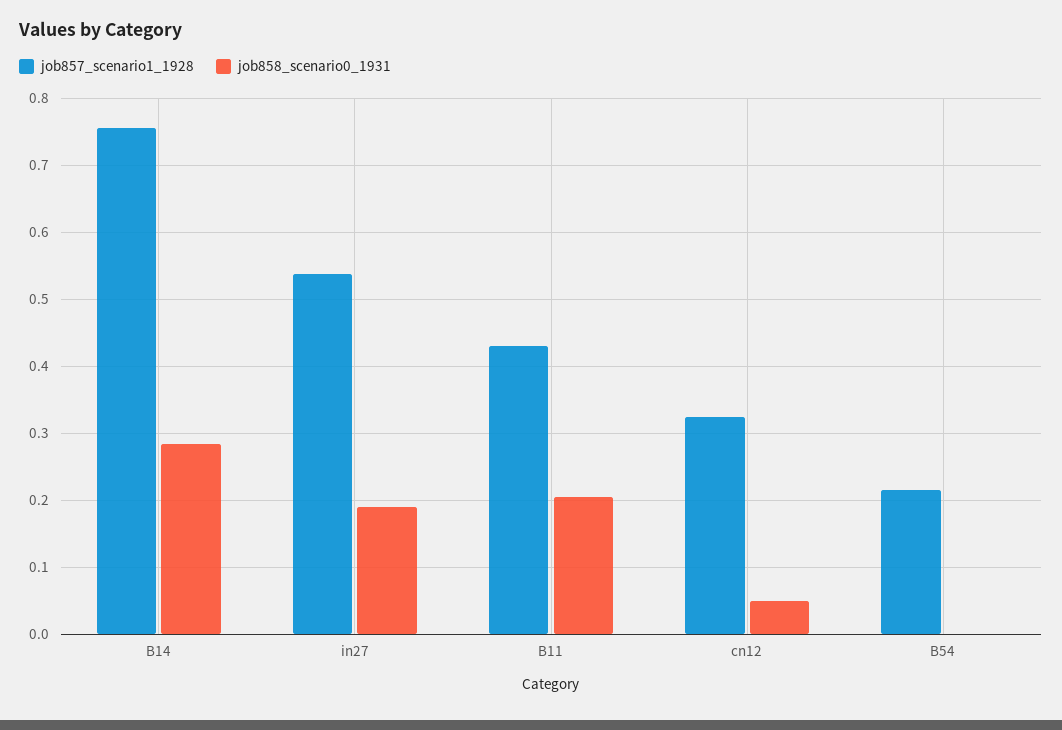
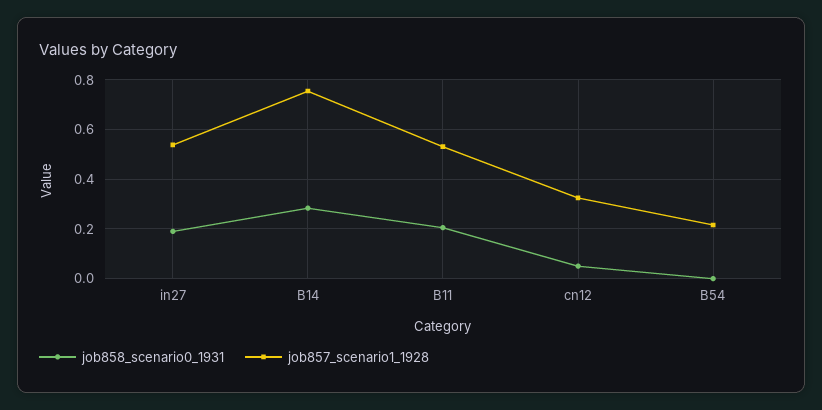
  {
    "job857_scenario1_1928": {
      "B14": 0.75,
      "in27": 0.54,
-     "B11": 0.43,
+     "B11": 0.525,
      "cn12": 0.32,
      "B54": 0.22
    },
    "job858_scenario0_1931": {
      "B14": 0.28,
      "in27": 0.19,
      "B11": 0.21,
      "cn12": 0.05,
      "B54": 0
    }
  }

